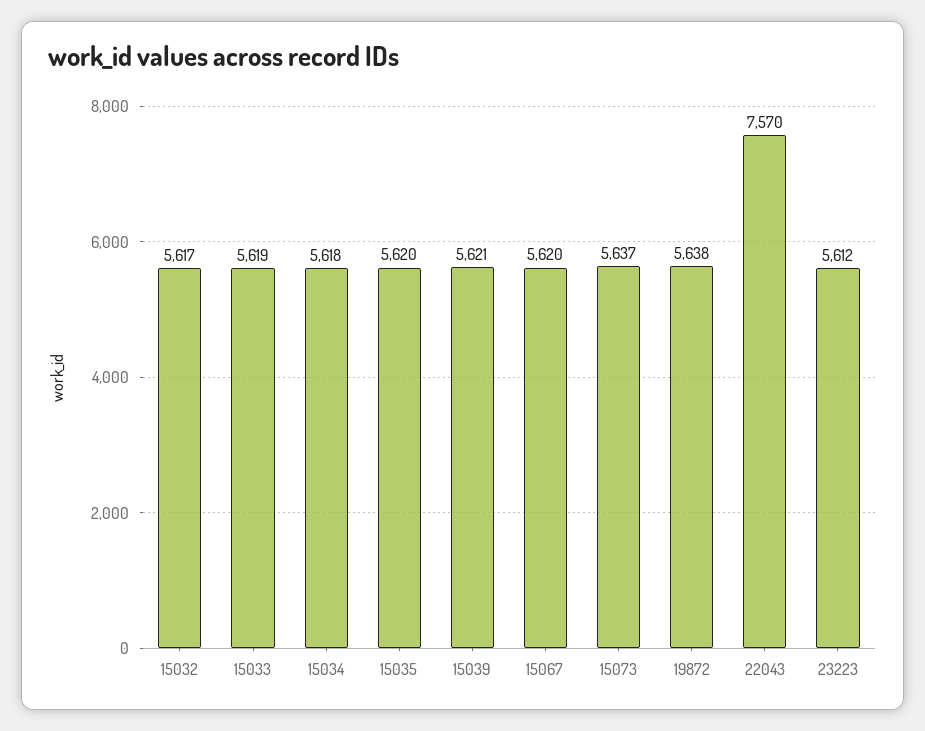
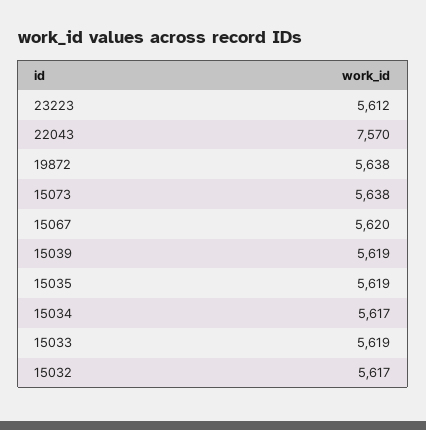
  {
    "15032": 5617,
    "15033": 5619,
-   "15034": 5618,
+   "15034": 5617,
-   "15035": 5620,
+   "15035": 5619,
-   "15039": 5621,
+   "15039": 5619,
    "15067": 5620,
-   "15073": 5637,
+   "15073": 5638,
    "19872": 5638,
    "22043": 7570,
    "23223": 5612
  }

